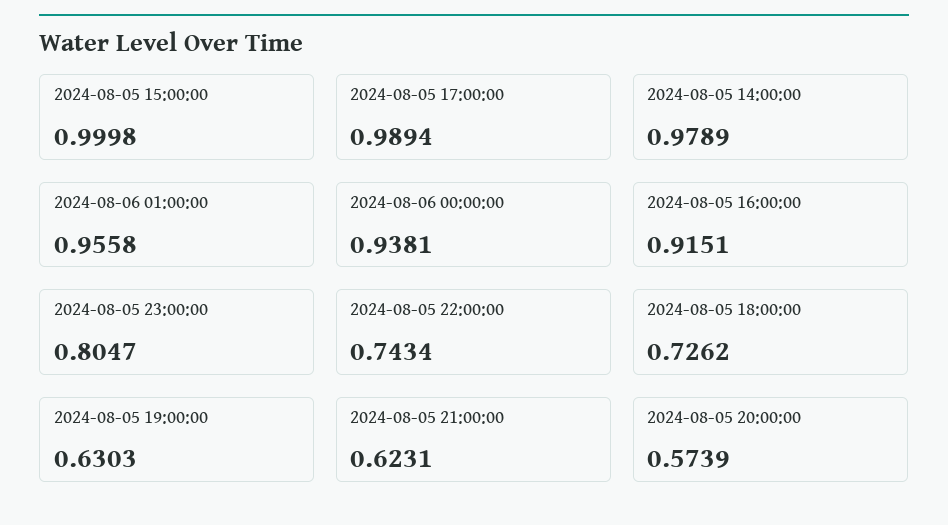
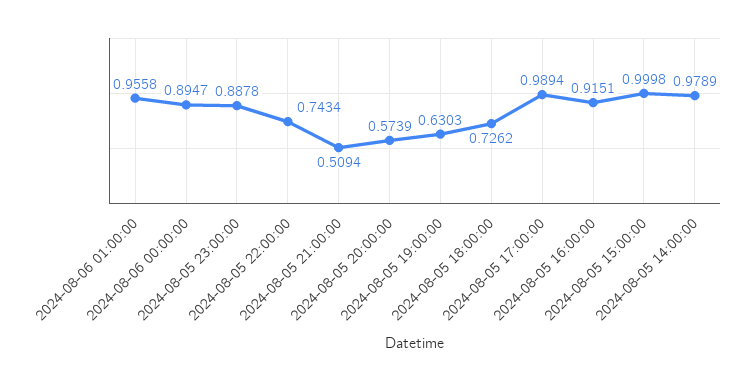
  {
    "2024-08-05 15:00:00": 0.9998,
    "2024-08-05 17:00:00": 0.9894,
    "2024-08-05 14:00:00": 0.9789,
    "2024-08-06 01:00:00": 0.9558,
-   "2024-08-06 00:00:00": 0.9381,
+   "2024-08-06 00:00:00": 0.8947,
    "2024-08-05 16:00:00": 0.9151,
-   "2024-08-05 23:00:00": 0.8047,
+   "2024-08-05 23:00:00": 0.8878,
    "2024-08-05 22:00:00": 0.7434,
    "2024-08-05 18:00:00": 0.7262,
    "2024-08-05 19:00:00": 0.6303,
-   "2024-08-05 21:00:00": 0.6231,
+   "2024-08-05 21:00:00": 0.5094,
    "2024-08-05 20:00:00": 0.5739
  }

